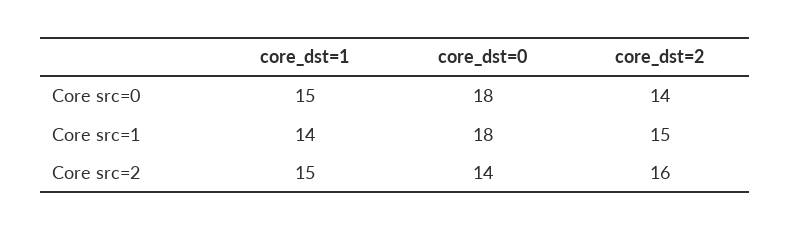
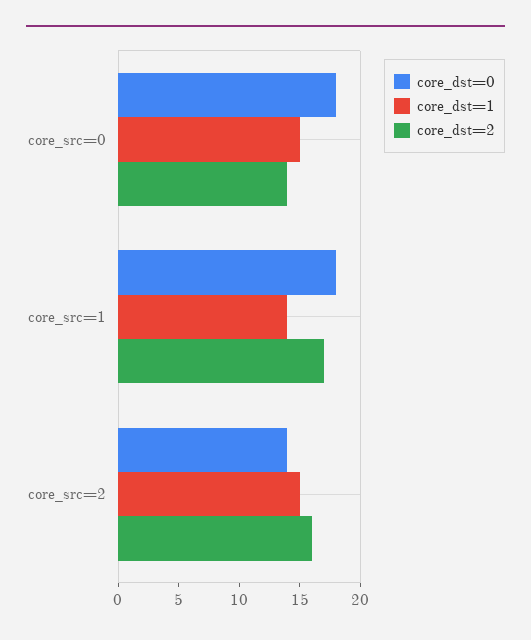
  {
    "core_dst=1": {
      "Core src=0": 15,
      "Core src=1": 14,
      "Core src=2": 15
    },
    "core_dst=0": {
      "Core src=0": 18,
      "Core src=1": 18,
      "Core src=2": 14
    },
    "core_dst=2": {
      "Core src=0": 14,
-     "Core src=1": 15,
+     "Core src=1": 17,
      "Core src=2": 16
    }
  }

